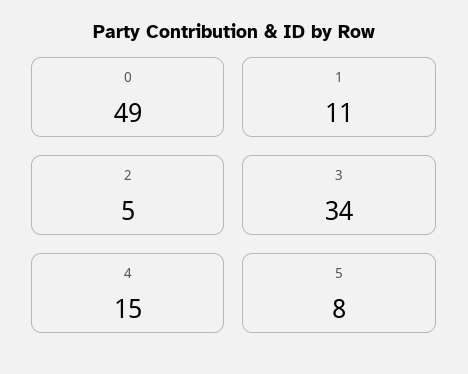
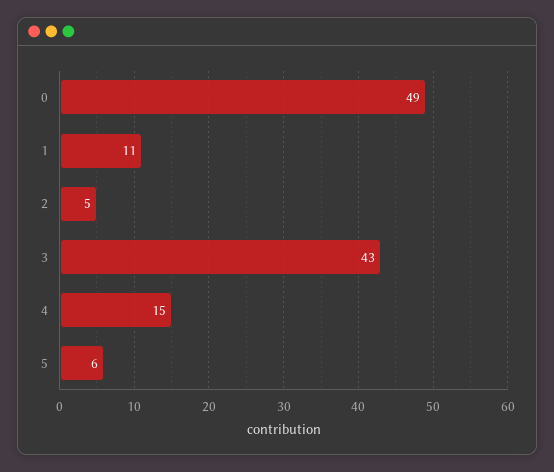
  {
    "0": 49,
    "1": 11,
    "2": 5,
-   "3": 34,
+   "3": 43,
    "4": 15,
-   "5": 8
+   "5": 6
  }

